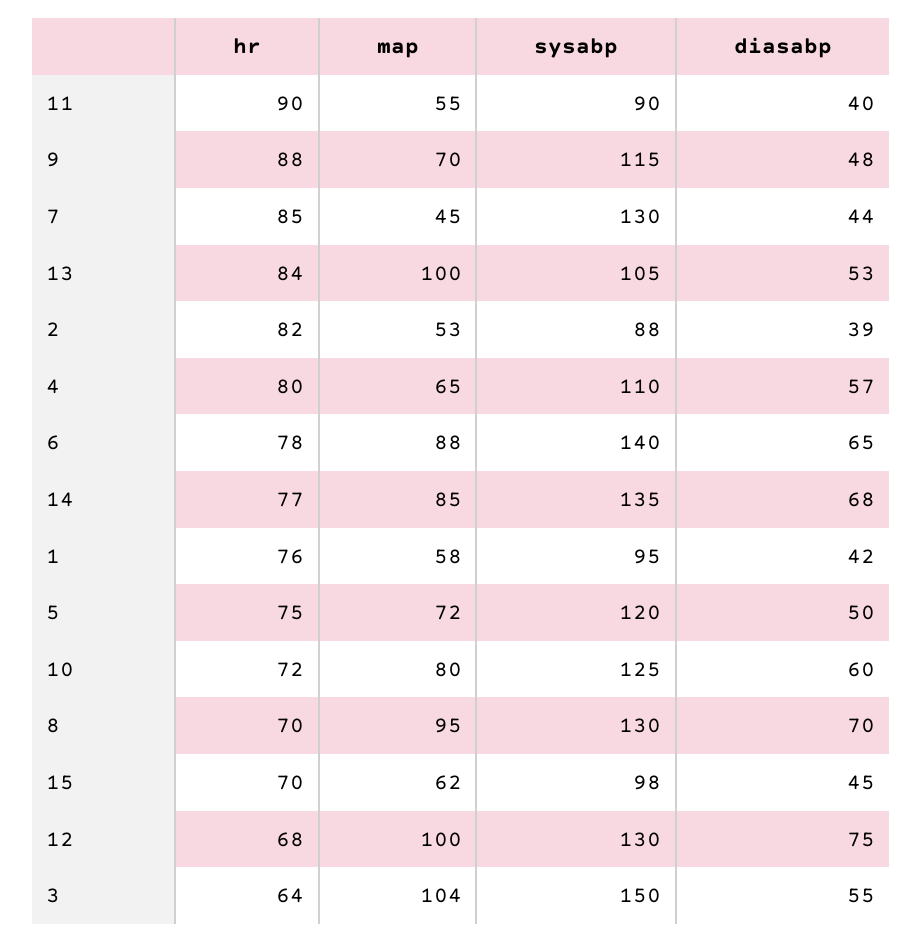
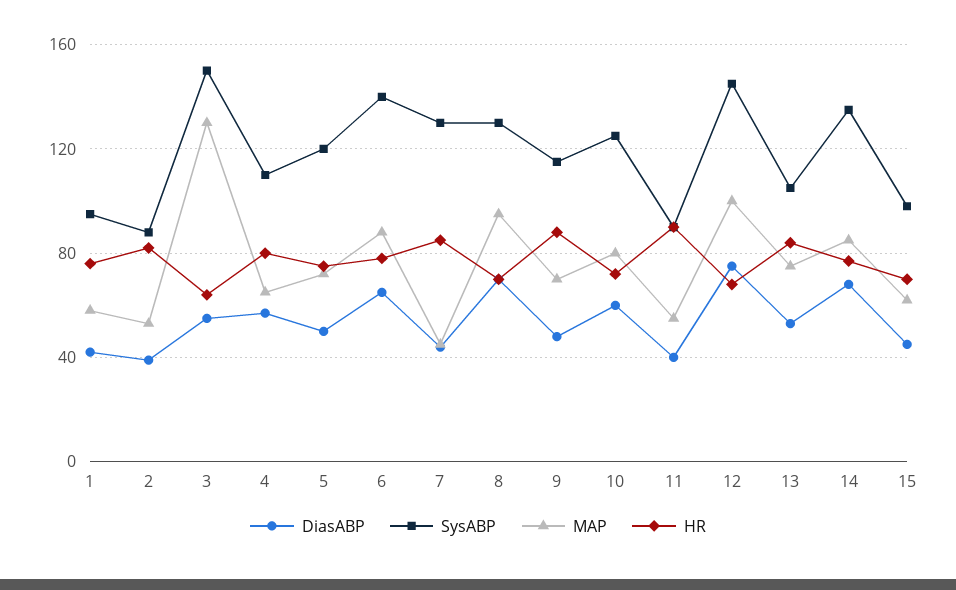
  {
    "hr": {
      "11": 90,
      "9": 88,
      "7": 85,
      "13": 84,
      "2": 82,
      "4": 80,
      "6": 78,
      "14": 77,
      "1": 76,
      "5": 75,
      "10": 72,
      "8": 70,
      "15": 70,
      "12": 68,
      "3": 64
    },
    "map": {
      "11": 55,
      "9": 70,
      "7": 45,
-     "13": 100,
+     "13": 75,
      "2": 53,
      "4": 65,
      "6": 88,
      "14": 85,
      "1": 58,
      "5": 72,
      "10": 80,
      "8": 95,
      "15": 62,
      "12": 100,
-     "3": 104
+     "3": 130
    },
    "sysabp": {
      "11": 90,
      "9": 115,
      "7": 130,
      "13": 105,
      "2": 88,
      "4": 110,
      "6": 140,
      "14": 135,
      "1": 95,
      "5": 120,
      "10": 125,
      "8": 130,
      "15": 98,
-     "12": 130,
+     "12": 145,
      "3": 150
    },
    "diasabp": {
      "11": 40,
      "9": 48,
      "7": 44,
      "13": 53,
      "2": 39,
      "4": 57,
      "6": 65,
      "14": 68,
      "1": 42,
      "5": 50,
      "10": 60,
      "8": 70,
      "15": 45,
      "12": 75,
      "3": 55
    }
  }

